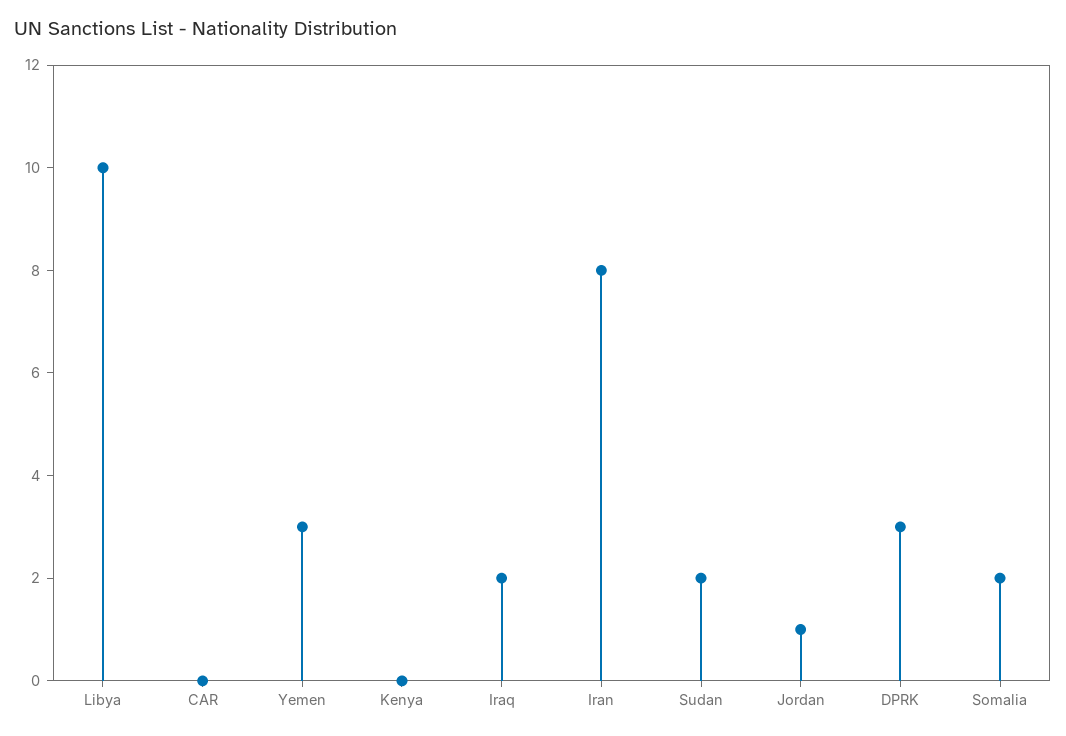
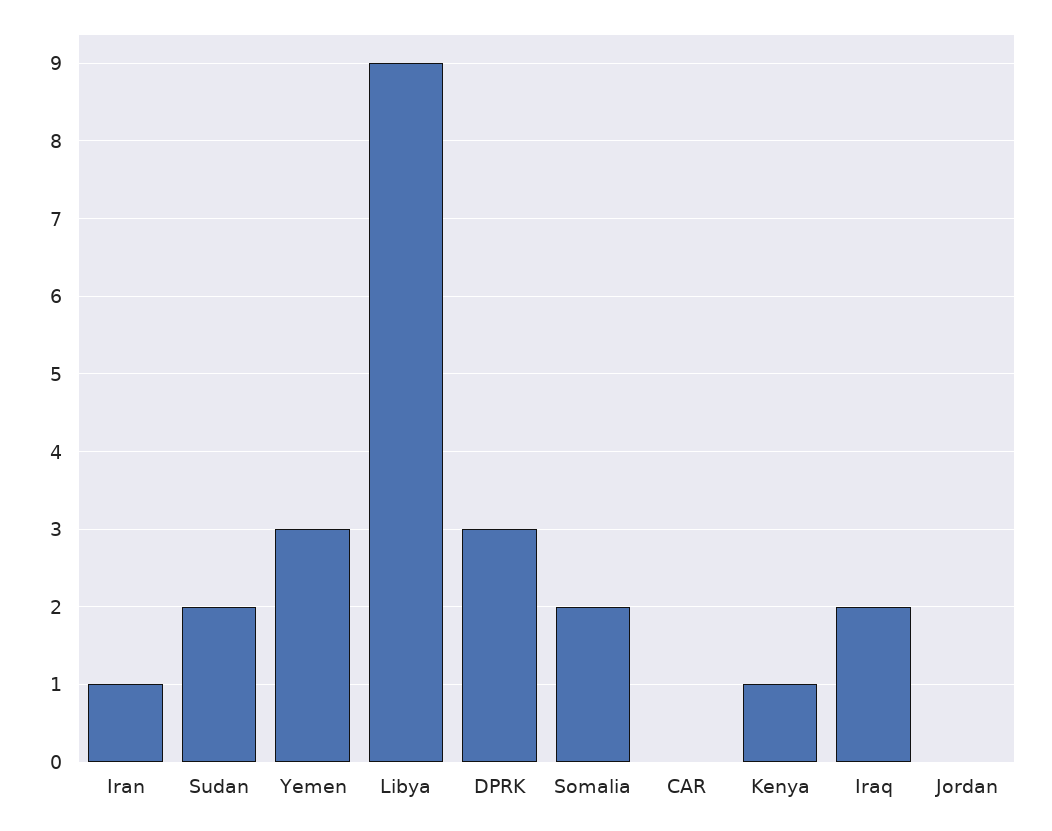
  {
-   "Libya": 10,
+   "Libya": 9,
    "CAR": 0,
    "Yemen": 3,
-   "Kenya": 0,
+   "Kenya": 1,
    "Iraq": 2,
-   "Iran": 8,
+   "Iran": 1,
    "Sudan": 2,
-   "Jordan": 1,
+   "Jordan": 0,
    "DPRK": 3,
    "Somalia": 2
  }

